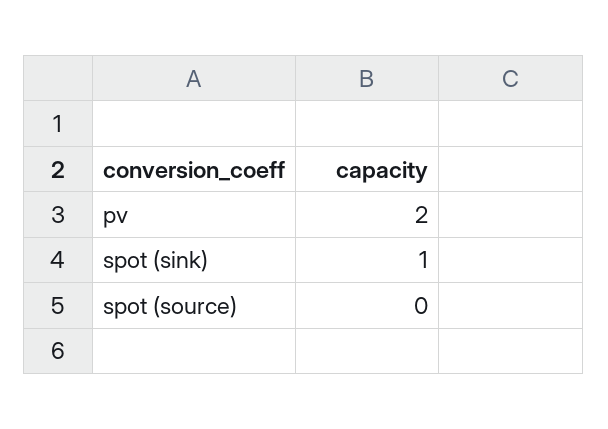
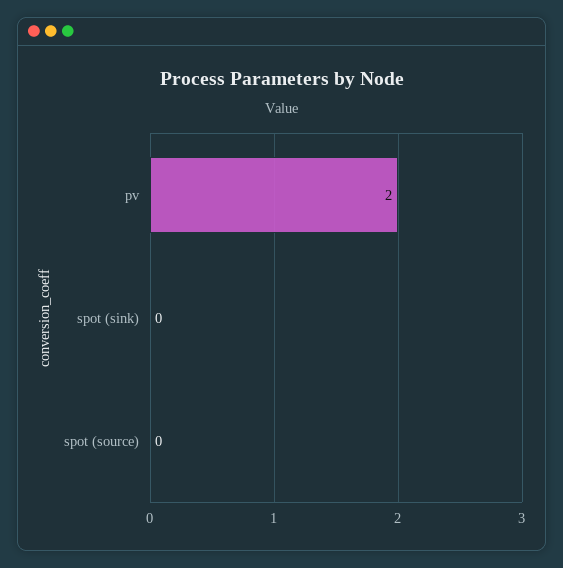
  {
    "pv": 2,
-   "spot (sink)": 1,
+   "spot (sink)": 0,
    "spot (source)": 0
  }

